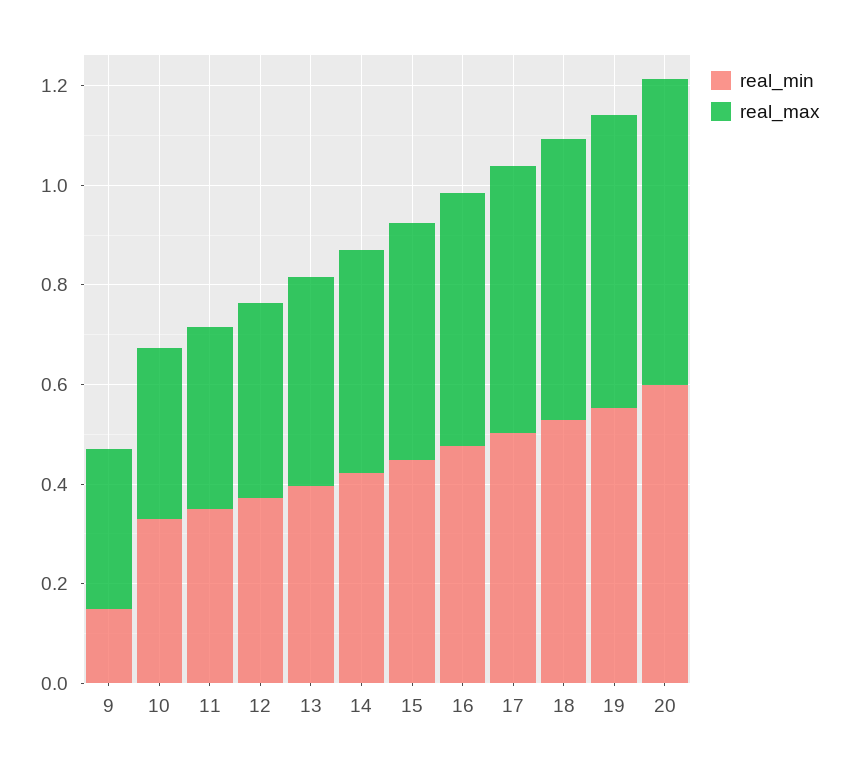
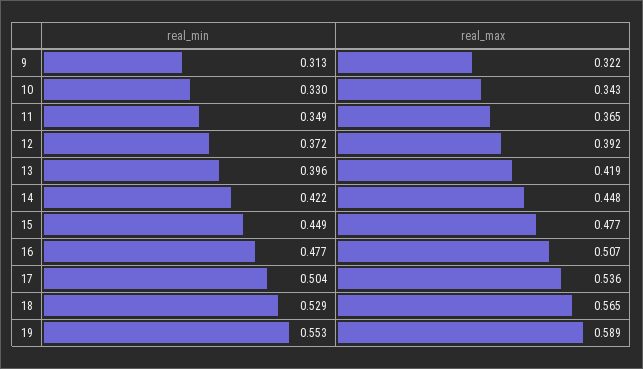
  {
    "real_min": {
-     "9": 0.15,
+     "9": 0.313,
      "10": 0.33,
      "11": 0.349,
      "12": 0.372,
      "13": 0.396,
      "14": 0.422,
      "15": 0.449,
      "16": 0.477,
      "17": 0.504,
      "18": 0.529,
-     "19": 0.553,
+     "19": 0.553
-     "20": 0.6
    },
    "real_max": {
      "9": 0.322,
      "10": 0.343,
      "11": 0.365,
      "12": 0.392,
      "13": 0.419,
      "14": 0.448,
      "15": 0.477,
      "16": 0.507,
      "17": 0.536,
      "18": 0.565,
-     "19": 0.589,
+     "19": 0.589
-     "20": 0.6
    }
  }

